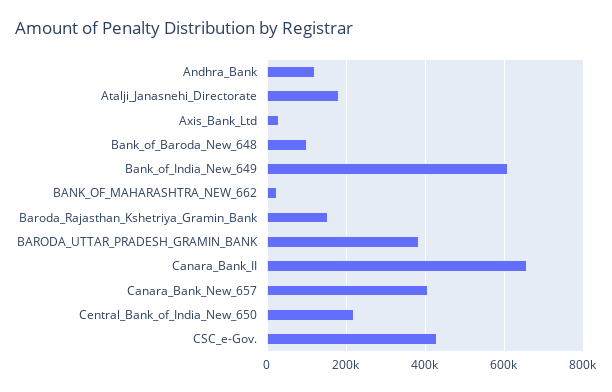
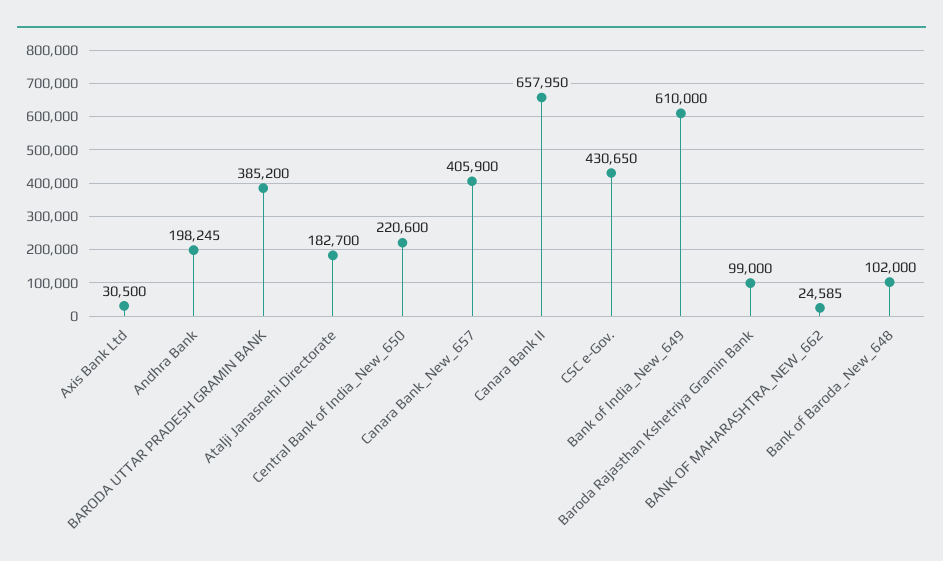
  {
-   "Andhra_Bank": 120000,
+   "Andhra_Bank": 198245,
    "Atalji_Janasnehi_Directorate": 182700,
    "Axis_Bank_Ltd": 30500,
    "Bank_of_Baroda_New_648": 102000,
    "Bank_of_India_New_649": 610000,
    "BANK_OF_MAHARASHTRA_NEW_662": 24585,
-   "Baroda_Rajasthan_Kshetriya_Gramin_Bank": 160000,
+   "Baroda_Rajasthan_Kshetriya_Gramin_Bank": 99000,
    "BARODA_UTTAR_PRADESH_GRAMIN_BANK": 385200,
    "Canara_Bank_II": 657950,
    "Canara_Bank_New_657": 405900,
    "Central_Bank_of_India_New_650": 220600,
    "CSC_e-Gov.": 430650
  }

